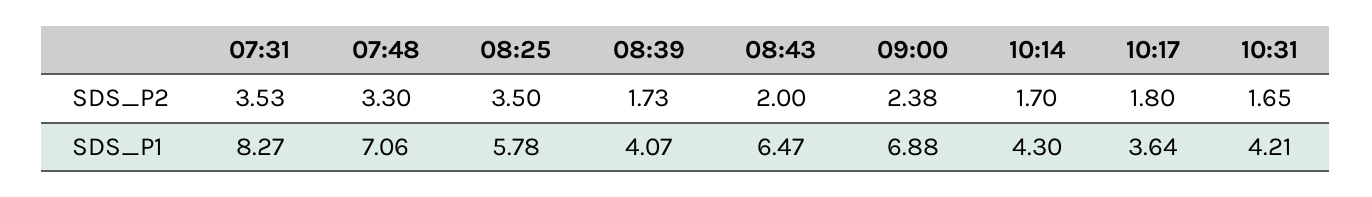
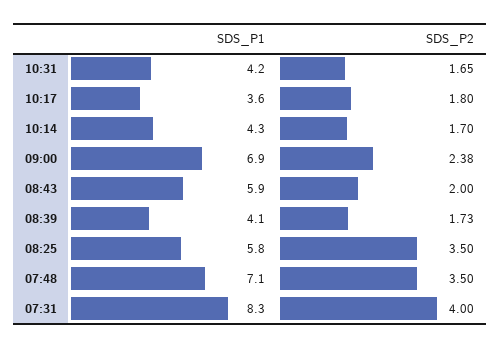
  {
    "07:31": {
-     "SDS_P2": 3.53,
+     "SDS_P2": 4,
      "SDS_P1": 8.27
    },
    "07:48": {
-     "SDS_P2": 3.3,
+     "SDS_P2": 3.5,
      "SDS_P1": 7.06
    },
    "08:25": {
      "SDS_P2": 3.5,
      "SDS_P1": 5.78
    },
    "08:39": {
      "SDS_P2": 1.73,
      "SDS_P1": 4.07
    },
    "08:43": {
      "SDS_P2": 2,
-     "SDS_P1": 6.47
+     "SDS_P1": 5.9
    },
    "09:00": {
      "SDS_P2": 2.38,
      "SDS_P1": 6.88
    },
    "10:14": {
      "SDS_P2": 1.7,
      "SDS_P1": 4.3
    },
    "10:17": {
      "SDS_P2": 1.8,
      "SDS_P1": 3.64
    },
    "10:31": {
      "SDS_P2": 1.65,
      "SDS_P1": 4.21
    }
  }

